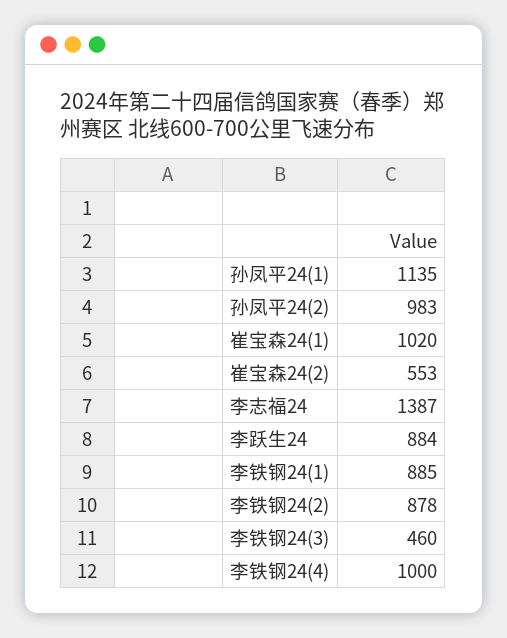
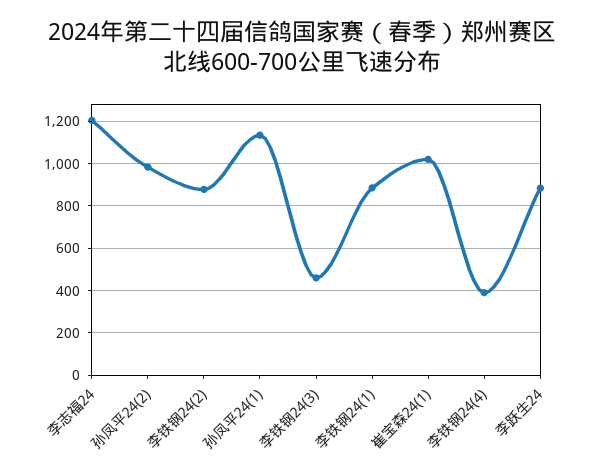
  {
    "孙凤平24(1)": 1135,
    "孙凤平24(2)": 983,
    "崔宝森24(1)": 1020,
-   "崔宝森24(2)": 553,
-   "李志福24": 1387,
+   "李志福24": 1200,
    "李跃生24": 884,
    "李铁钢24(1)": 885,
    "李铁钢24(2)": 878,
    "李铁钢24(3)": 460,
-   "李铁钢24(4)": 1000
+   "李铁钢24(4)": 400
  }

